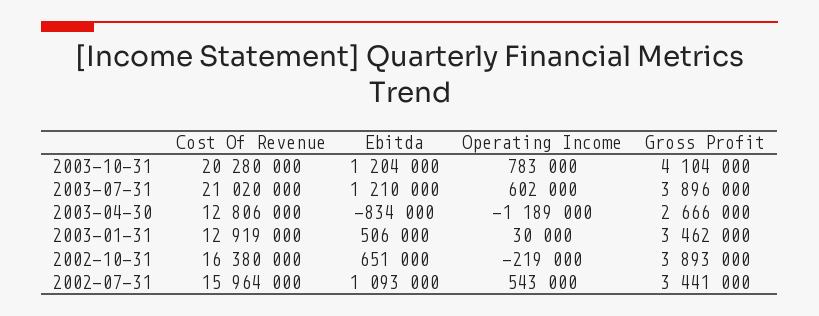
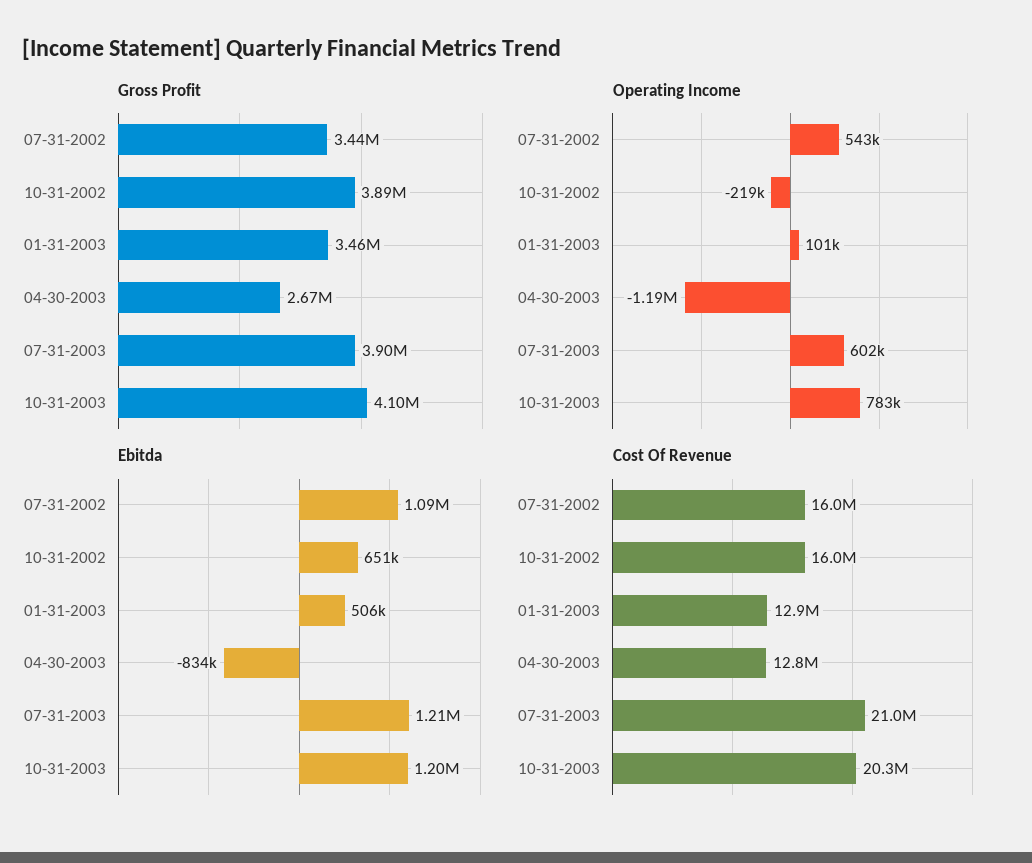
  {
    "Cost Of Revenue": {
      "2003-10-31": 20280000,
      "2003-07-31": 21020000,
      "2003-04-30": 12806000,
      "2003-01-31": 12919000,
-     "2002-10-31": 16380000,
+     "2002-10-31": 16000000,
      "2002-07-31": 15964000
    },
    "Ebitda": {
      "2003-10-31": 1204000,
      "2003-07-31": 1210000,
      "2003-04-30": -834000,
      "2003-01-31": 506000,
      "2002-10-31": 651000,
      "2002-07-31": 1093000
    },
    "Operating Income": {
      "2003-10-31": 783000,
      "2003-07-31": 602000,
      "2003-04-30": -1189000,
-     "2003-01-31": 30000,
+     "2003-01-31": 101000,
      "2002-10-31": -219000,
      "2002-07-31": 543000
    },
    "Gross Profit": {
      "2003-10-31": 4104000,
      "2003-07-31": 3896000,
      "2003-04-30": 2666000,
      "2003-01-31": 3462000,
      "2002-10-31": 3893000,
      "2002-07-31": 3441000
    }
  }

